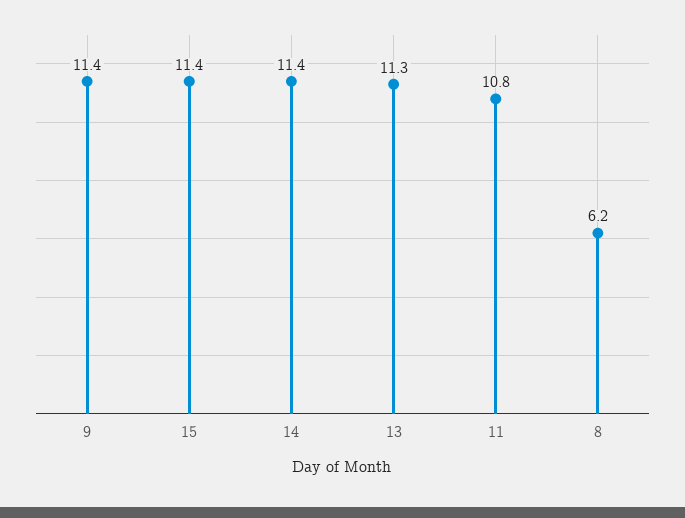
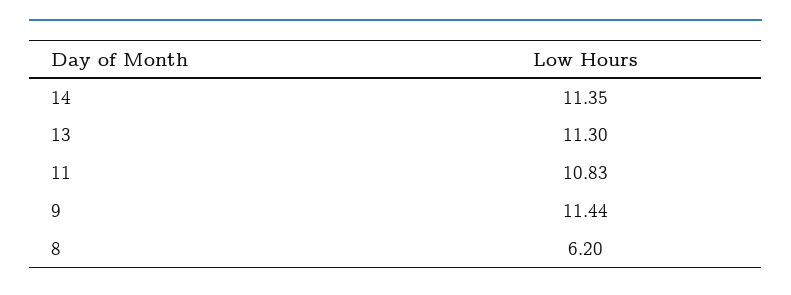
  {
    "9": 11.44,
-   "15": 11.4,
    "14": 11.35,
    "13": 11.3,
    "11": 10.83,
    "8": 6.2
  }

